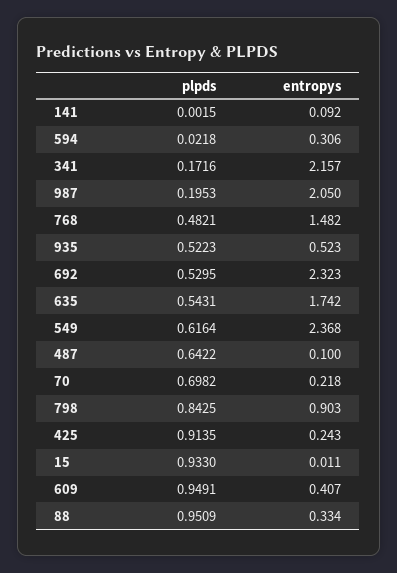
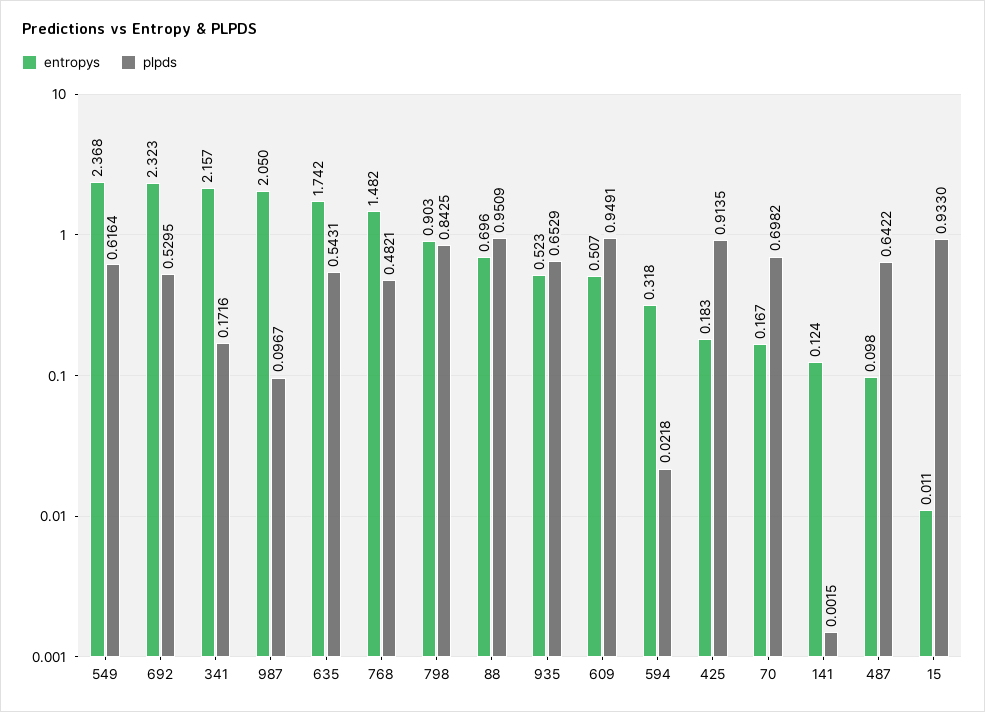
  {
    "plpds": {
      "141": 0.0015,
      "594": 0.0218,
      "341": 0.1716,
-     "987": 0.1953,
+     "987": 0.0967,
      "768": 0.4821,
-     "935": 0.5223,
+     "935": 0.6529,
      "692": 0.5295,
      "635": 0.5431,
      "549": 0.6164,
      "487": 0.6422,
      "70": 0.6982,
      "798": 0.8425,
      "425": 0.9135,
      "15": 0.933,
      "609": 0.9491,
      "88": 0.9509
    },
    "entropys": {
-     "141": 0.092,
+     "141": 0.124,
-     "594": 0.306,
+     "594": 0.318,
      "341": 2.157,
      "987": 2.05,
      "768": 1.482,
      "935": 0.523,
      "692": 2.323,
      "635": 1.742,
      "549": 2.368,
-     "487": 0.1,
+     "487": 0.098,
-     "70": 0.218,
+     "70": 0.167,
      "798": 0.903,
-     "425": 0.243,
+     "425": 0.183,
      "15": 0.011,
-     "609": 0.407,
+     "609": 0.507,
-     "88": 0.334
+     "88": 0.696
    }
  }

